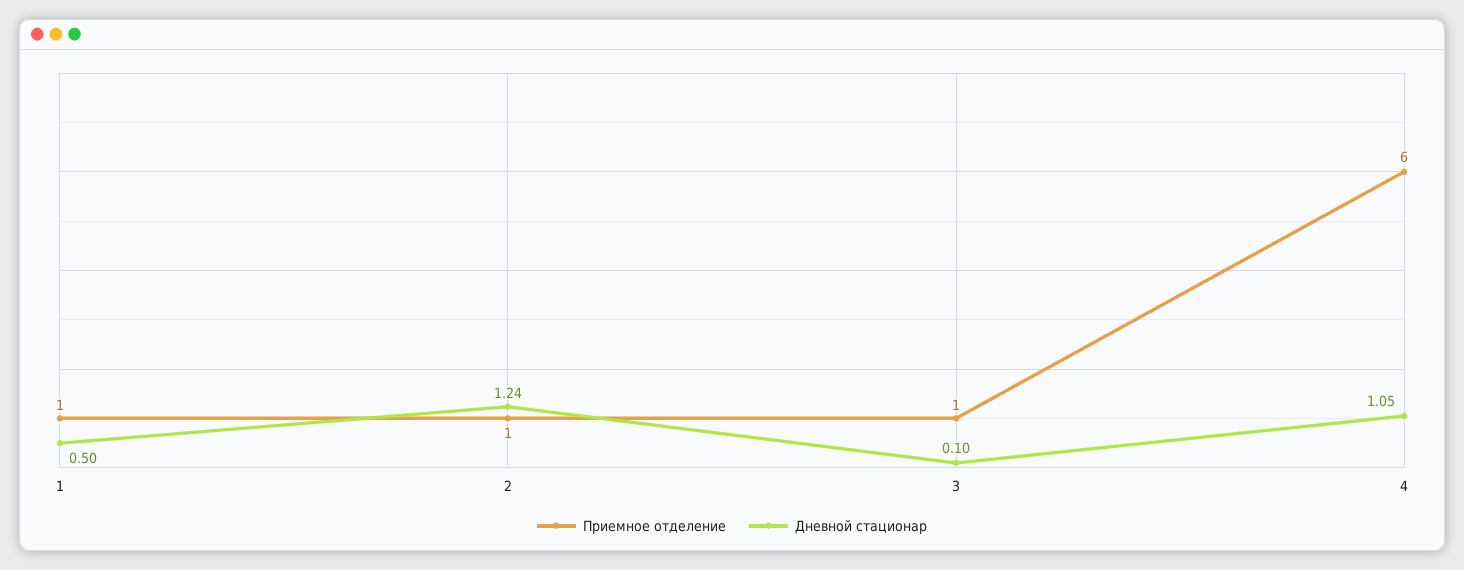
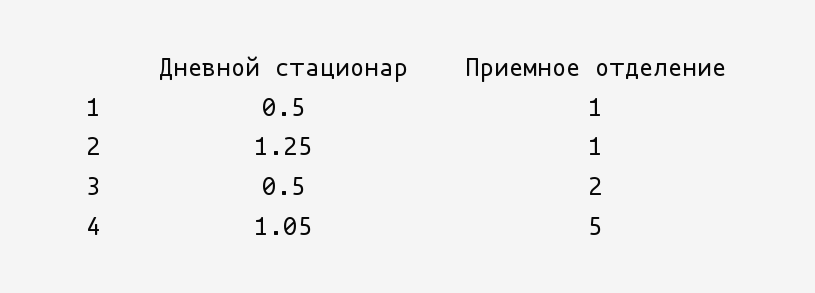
  {
    "Приемное отделение": {
      "1": 1,
      "2": 1,
-     "3": 1,
+     "3": 2,
-     "4": 6
+     "4": 5
    },
    "Дневной стационар": {
      "1": 0.5,
-     "2": 1.24,
+     "2": 1.25,
-     "3": 0.1,
+     "3": 0.5,
      "4": 1.05
    }
  }

